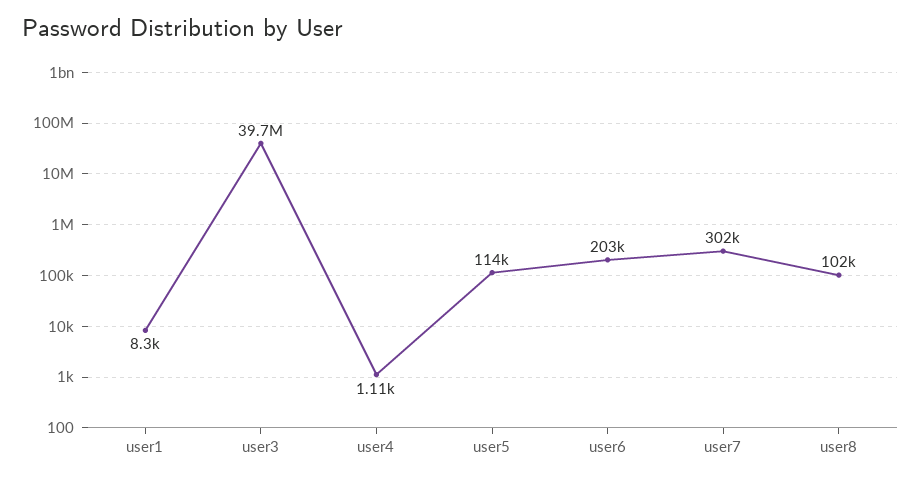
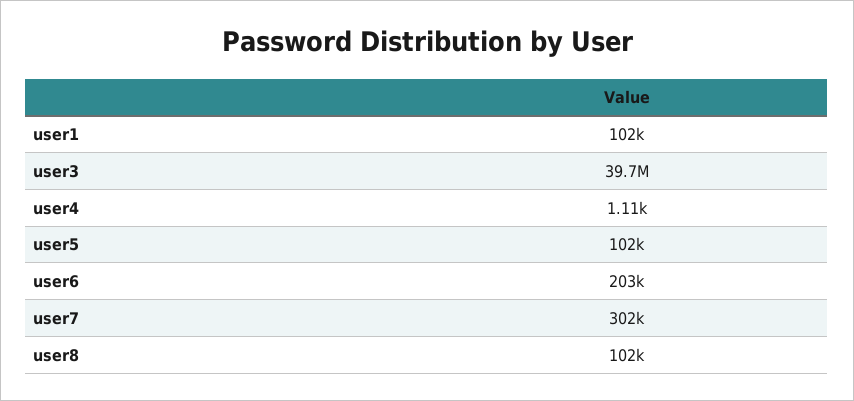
  {
-   "user1": 8300,
+   "user1": 102000,
    "user3": 39700000,
    "user4": 1110,
-   "user5": 114000,
+   "user5": 102000,
    "user6": 203000,
    "user7": 302000,
    "user8": 102000
  }

